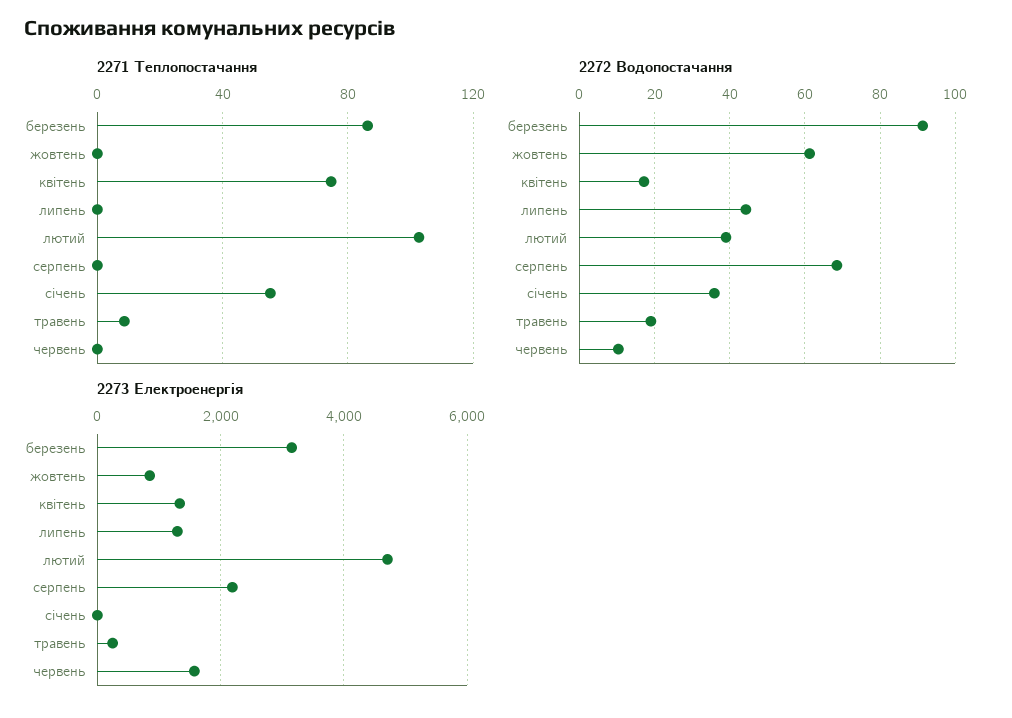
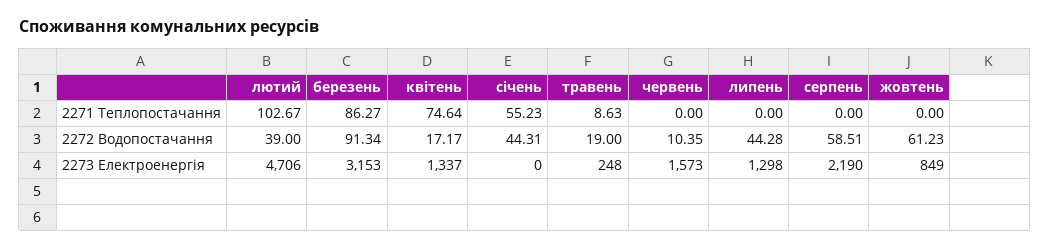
  {
    "2271 Теплопостачання": {
      "березень": 86.27,
      "жовтень": 0,
      "квітень": 74.64,
      "липень": 0,
      "лютий": 102.67,
      "серпень": 0,
      "січень": 55.23,
      "травень": 8.63,
      "червень": 0
    },
    "2272 Водопостачання": {
      "березень": 91.34,
      "жовтень": 61.23,
      "квітень": 17.17,
      "липень": 44.28,
      "лютий": 39,
-     "серпень": 68,
+     "серпень": 58.51,
-     "січень": 36,
+     "січень": 44.31,
      "травень": 19,
      "червень": 10.35
    },
    "2273 Електроенергія": {
      "березень": 3153,
      "жовтень": 849,
      "квітень": 1337,
      "липень": 1298,
      "лютий": 4706,
      "серпень": 2190,
      "січень": 0,
      "травень": 248,
      "червень": 1573
    }
  }

